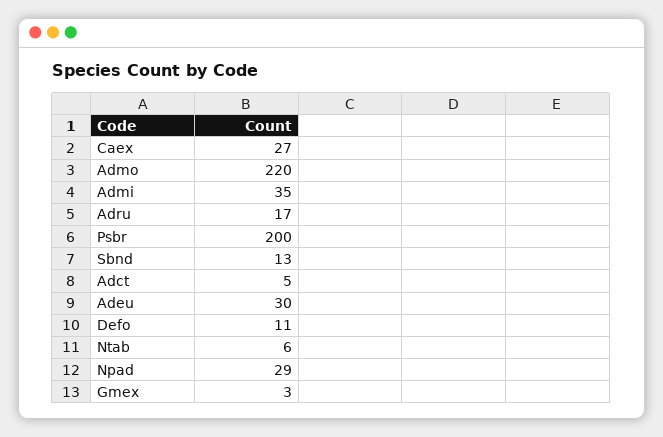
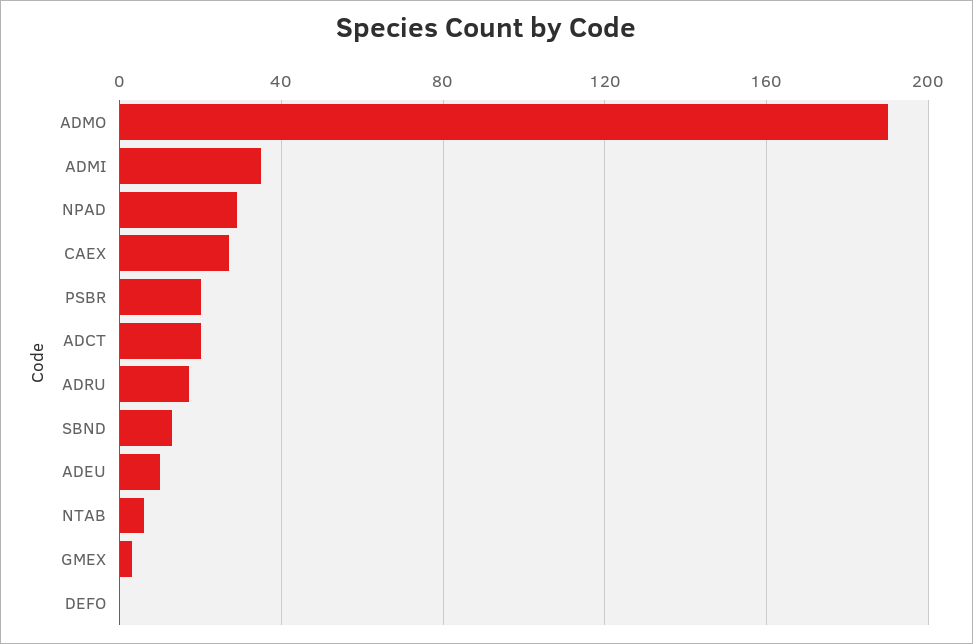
  {
    "Caex": 27,
-   "Admo": 220,
+   "Admo": 190,
    "Admi": 35,
    "Adru": 17,
-   "Psbr": 200,
+   "Psbr": 20,
    "Sbnd": 13,
-   "Adct": 5,
+   "Adct": 20,
-   "Adeu": 30,
+   "Adeu": 10,
-   "Defo": 11,
+   "Defo": 0,
    "Ntab": 6,
    "Npad": 29,
    "Gmex": 3
  }

